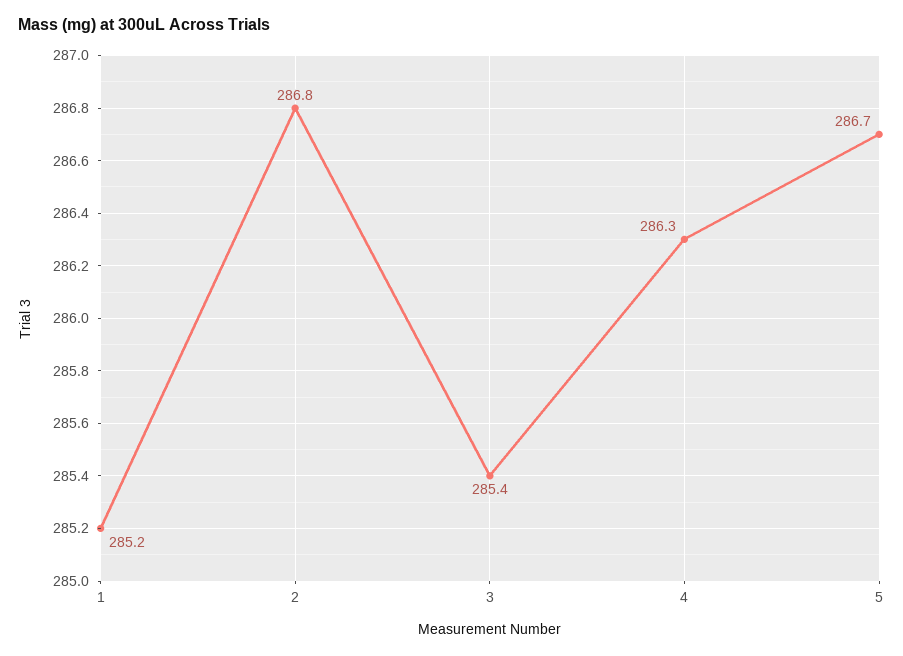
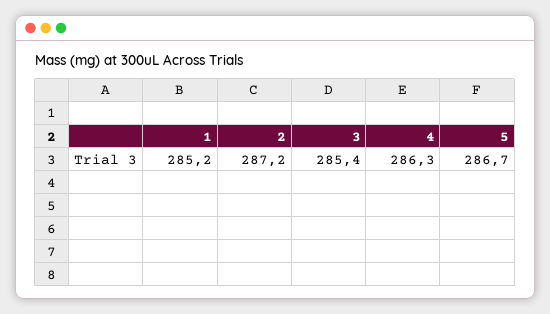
  {
    "1": 285.2,
-   "2": 286.8,
+   "2": 287.2,
    "3": 285.4,
    "4": 286.3,
    "5": 286.7
  }

